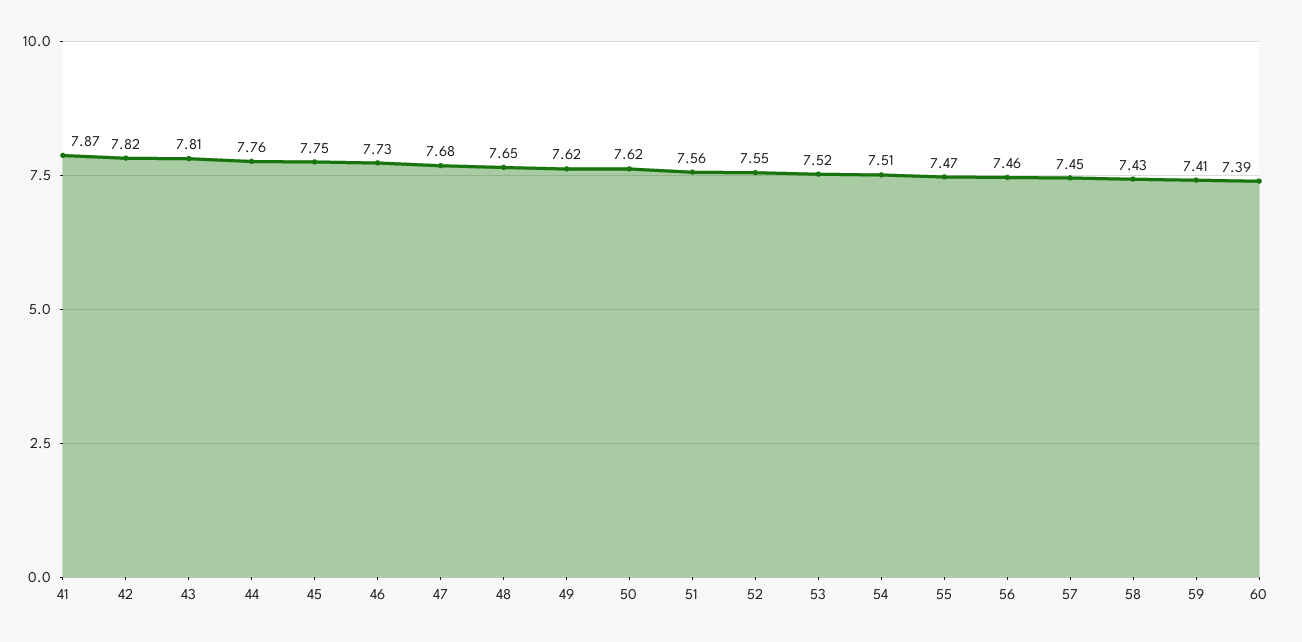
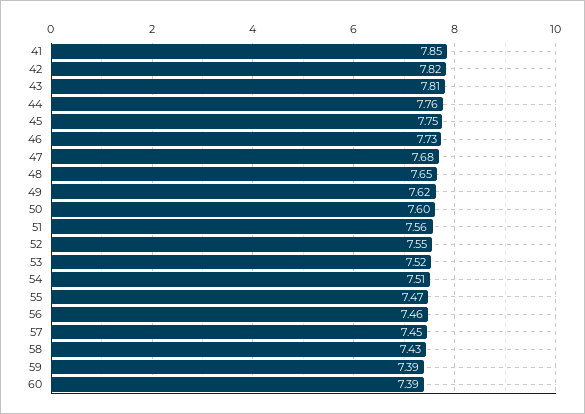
  {
-   "41": 7.87,
+   "41": 7.85,
    "42": 7.82,
    "43": 7.81,
    "44": 7.76,
    "45": 7.75,
    "46": 7.73,
    "47": 7.68,
    "48": 7.65,
    "49": 7.62,
-   "50": 7.62,
+   "50": 7.6,
    "51": 7.56,
    "52": 7.55,
    "53": 7.52,
    "54": 7.51,
    "55": 7.47,
    "56": 7.46,
    "57": 7.45,
    "58": 7.43,
-   "59": 7.41,
+   "59": 7.39,
    "60": 7.39
  }

